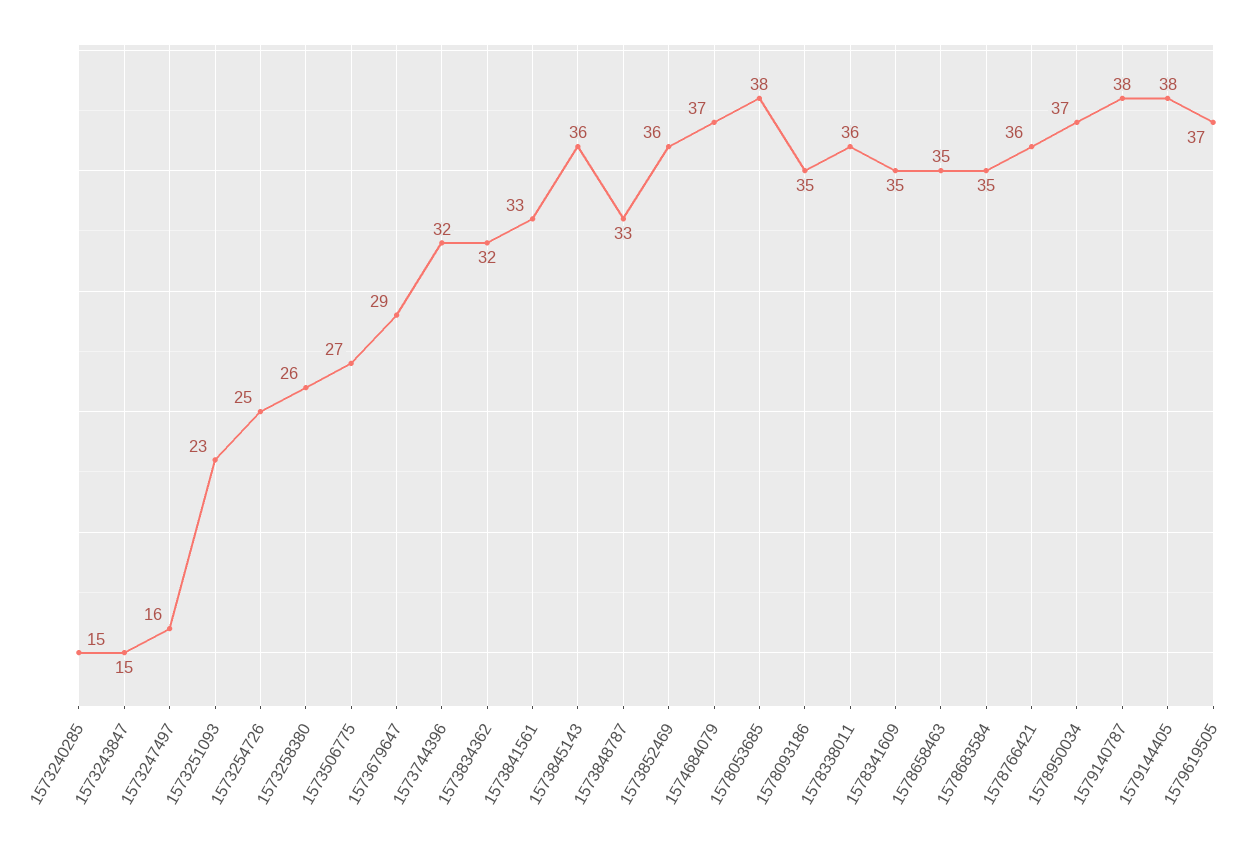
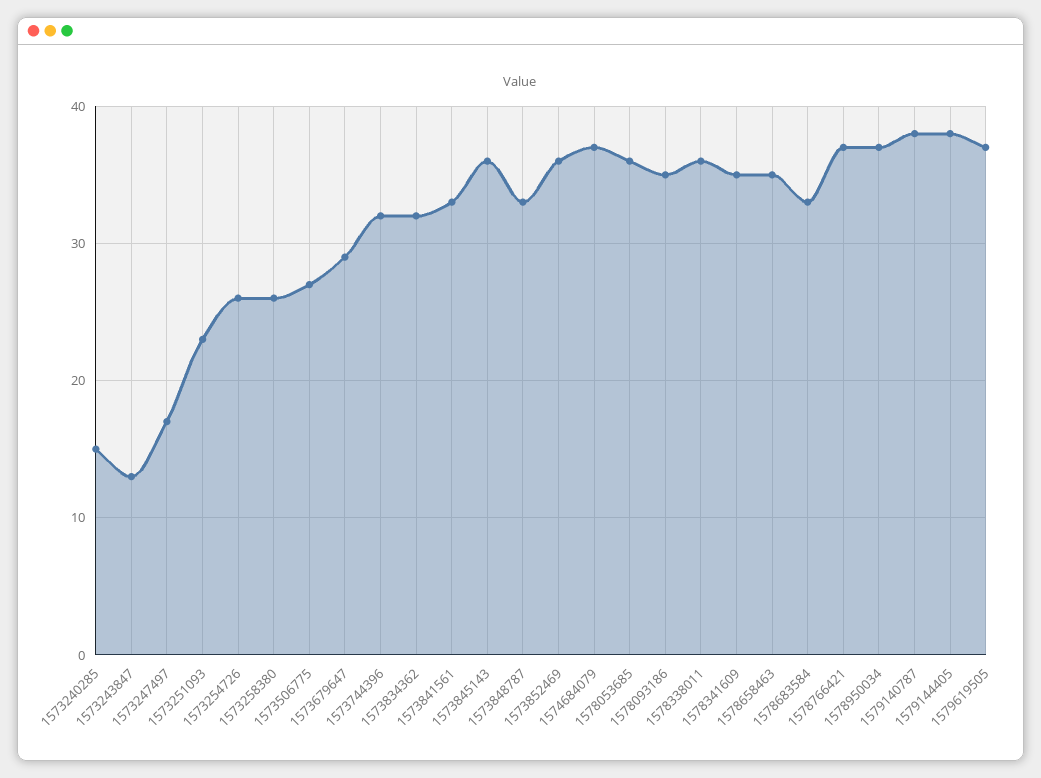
  {
    "1573240285": 15,
-   "1573243847": 15,
+   "1573243847": 13,
-   "1573247497": 16,
+   "1573247497": 17,
    "1573251093": 23,
-   "1573254726": 25,
+   "1573254726": 26,
    "1573258380": 26,
    "1573506775": 27,
    "1573679647": 29,
    "1573744396": 32,
    "1573834362": 32,
    "1573841561": 33,
    "1573845143": 36,
    "1573848787": 33,
    "1573852469": 36,
    "1574684079": 37,
-   "1578053685": 38,
+   "1578053685": 36,
    "1578093186": 35,
    "1578338011": 36,
    "1578341609": 35,
    "1578658463": 35,
-   "1578683584": 35,
+   "1578683584": 33,
-   "1578766421": 36,
+   "1578766421": 37,
    "1578950034": 37,
    "1579140787": 38,
    "1579144405": 38,
    "1579619505": 37
  }

